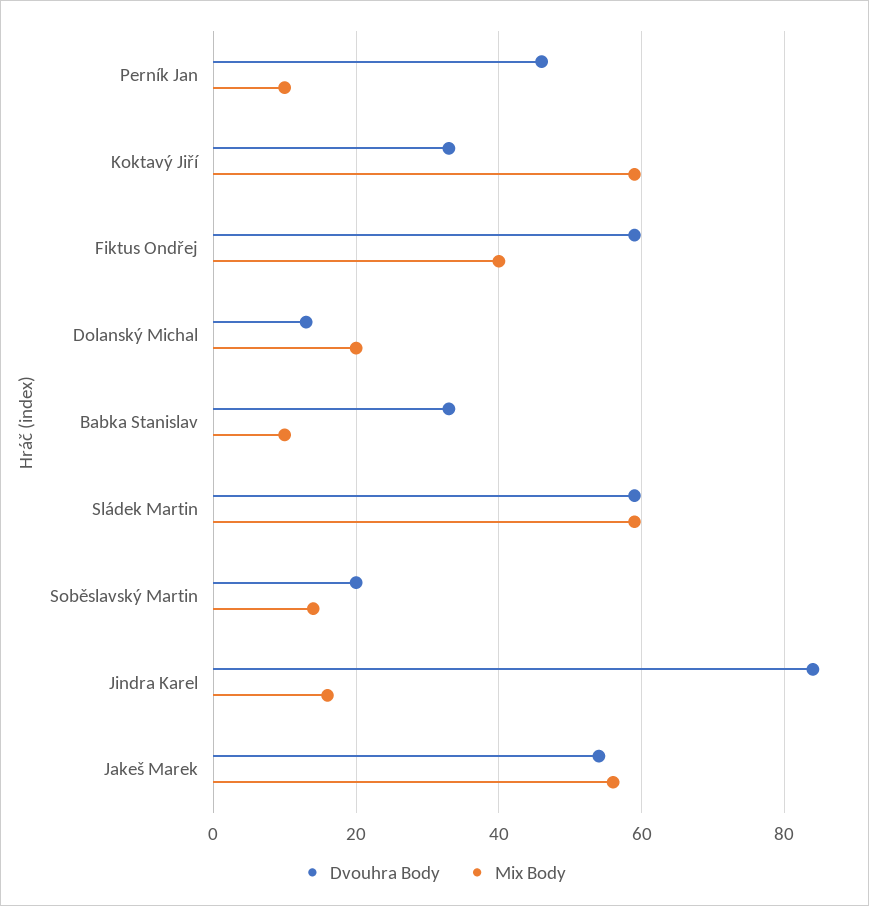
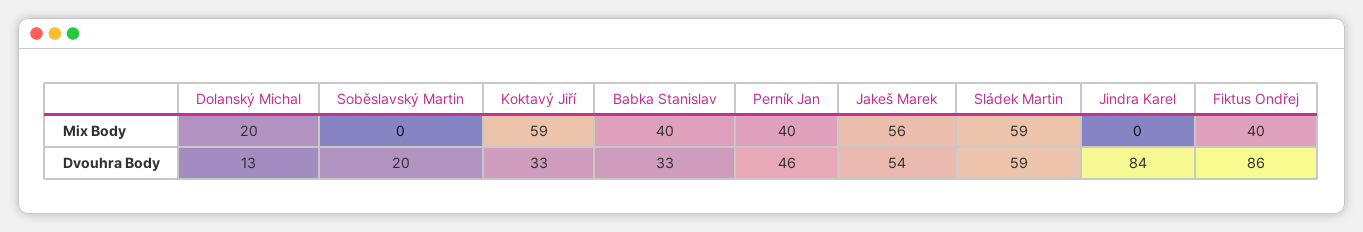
  {
    "Dvouhra Body": {
      "Perník Jan": 46,
      "Koktavý Jiří": 33,
-     "Fiktus Ondřej": 60,
+     "Fiktus Ondřej": 86,
      "Dolanský Michal": 13,
      "Babka Stanislav": 33,
      "Sládek Martin": 59,
      "Soběslavský Martin": 20,
      "Jindra Karel": 84,
      "Jakeš Marek": 54
    },
    "Mix Body": {
-     "Perník Jan": 10,
+     "Perník Jan": 40,
      "Koktavý Jiří": 59,
      "Fiktus Ondřej": 40,
      "Dolanský Michal": 20,
-     "Babka Stanislav": 10,
+     "Babka Stanislav": 40,
      "Sládek Martin": 59,
-     "Soběslavský Martin": 15,
+     "Soběslavský Martin": 0,
-     "Jindra Karel": 15,
+     "Jindra Karel": 0,
      "Jakeš Marek": 56
    }
  }

